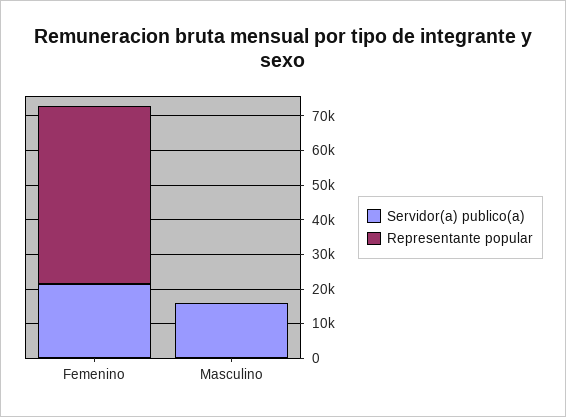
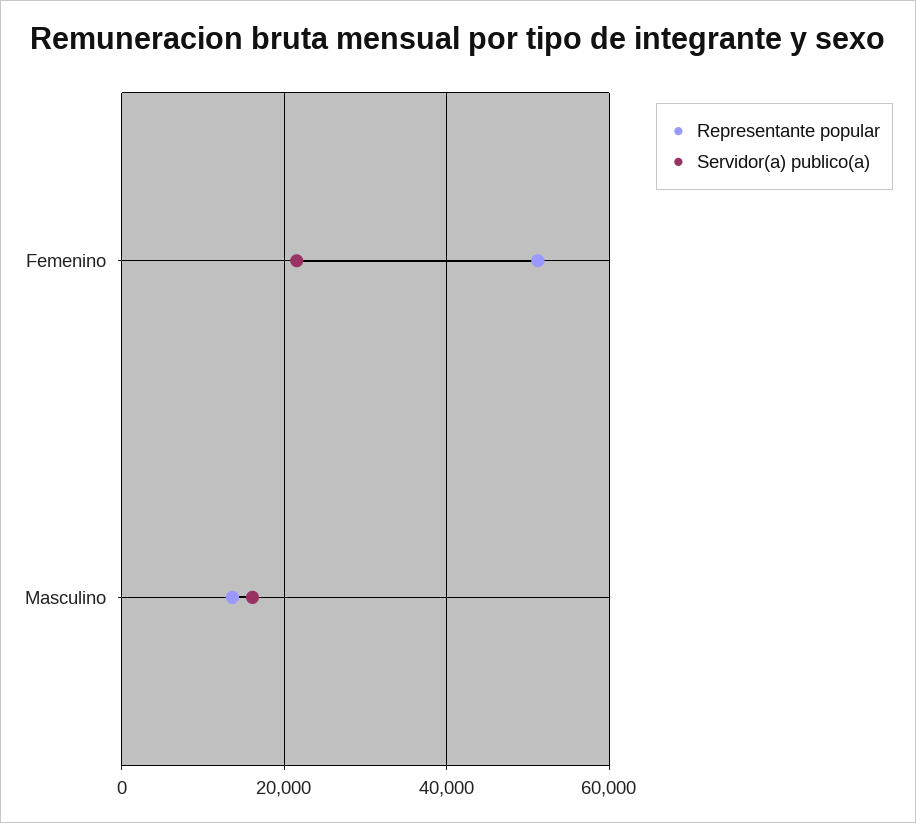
  {
    "Servidor(a) publico(a)": {
      "Femenino": 22000,
      "Masculino": 16000
    },
    "Representante popular": {
      "Femenino": 52000,
-     "Masculino": 0
+     "Masculino": 14000
    }
  }

